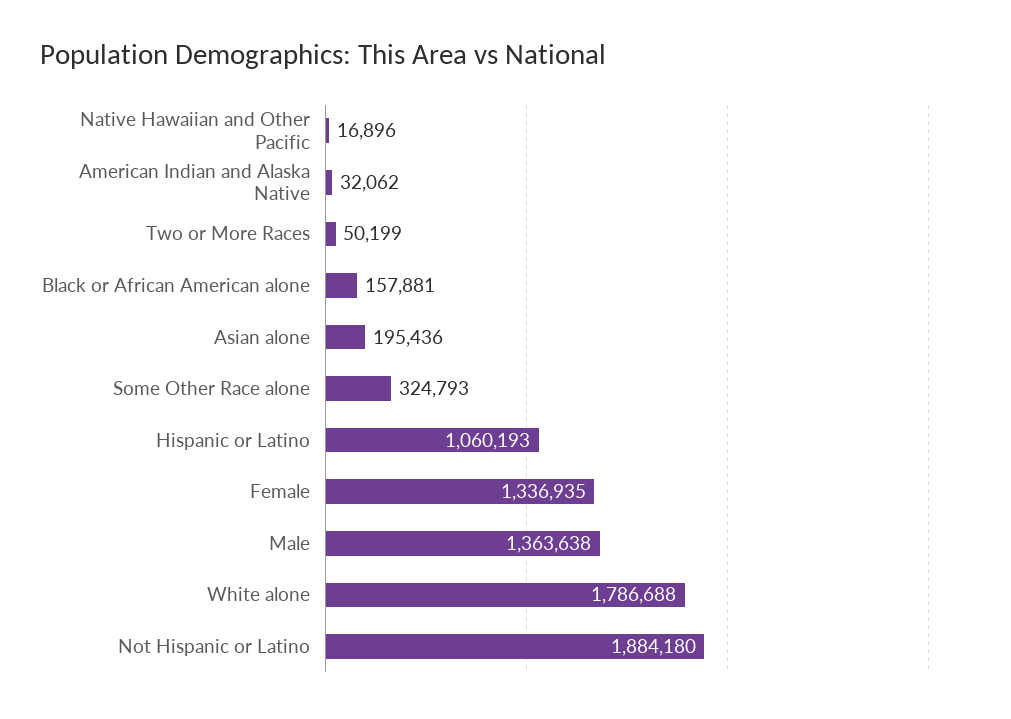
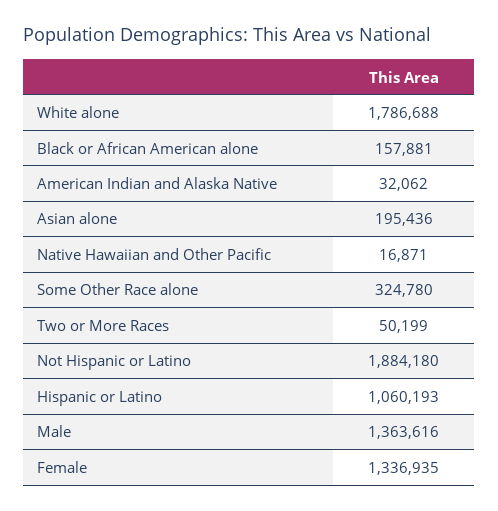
  {
-   "Native Hawaiian and Other Pacific": 16896,
+   "Native Hawaiian and Other Pacific": 16871,
    "American Indian and Alaska Native": 32062,
    "Two or More Races": 50199,
    "Black or African American alone": 157881,
    "Asian alone": 195436,
-   "Some Other Race alone": 324793,
+   "Some Other Race alone": 324780,
    "Hispanic or Latino": 1060193,
    "Female": 1336935,
-   "Male": 1363638,
+   "Male": 1363616,
    "White alone": 1786688,
    "Not Hispanic or Latino": 1884180
  }

